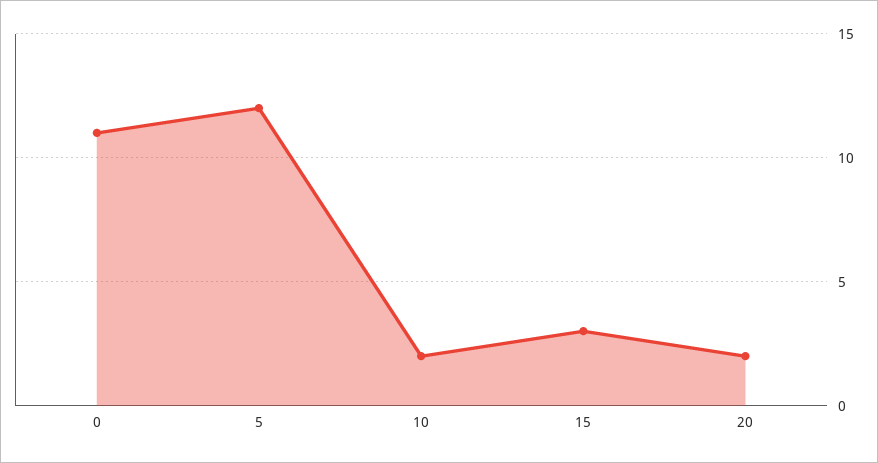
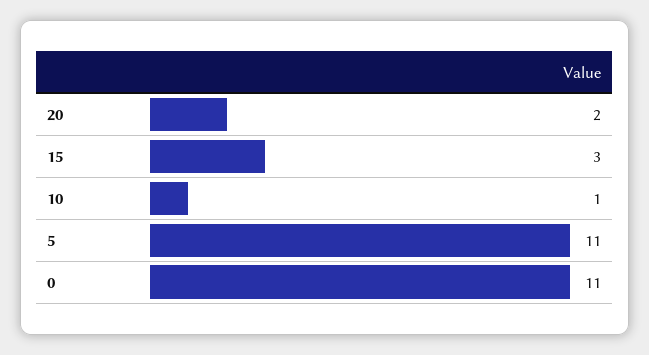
  {
    "0": 11,
-   "5": 12,
+   "5": 11,
-   "10": 2,
+   "10": 1,
    "15": 3,
    "20": 2
  }

